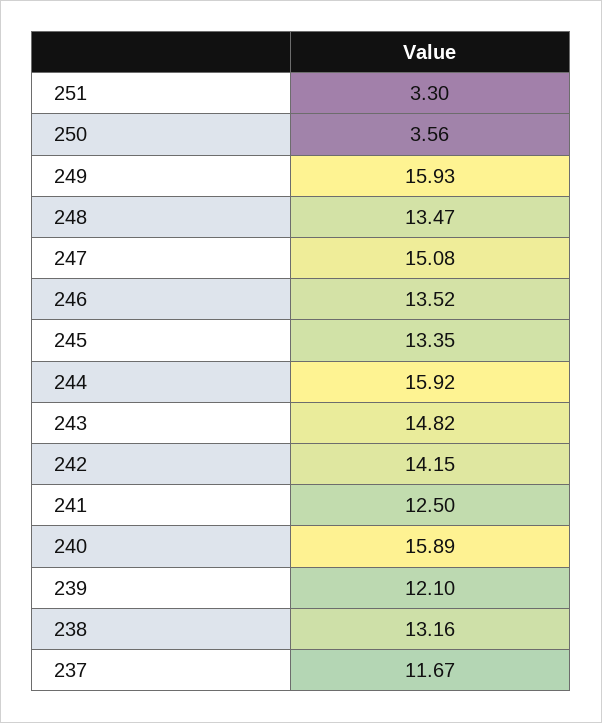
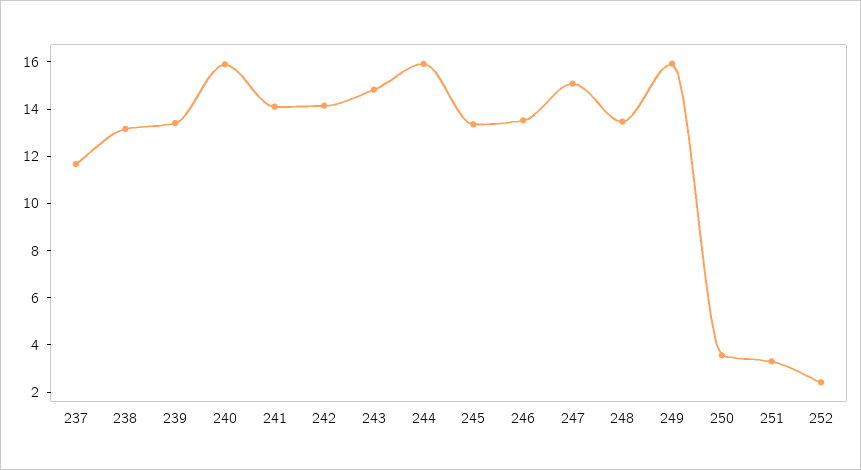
  {
    "251": 3.3,
    "250": 3.56,
    "249": 15.93,
    "248": 13.47,
    "247": 15.08,
    "246": 13.52,
    "245": 13.35,
    "244": 15.92,
    "243": 14.82,
    "242": 14.15,
-   "241": 12.5,
+   "241": 14,
    "240": 15.89,
-   "239": 12.1,
+   "239": 13.5,
    "238": 13.16,
-   "237": 11.67
+   "237": 11.67,
+   "252": 2.5
  }

